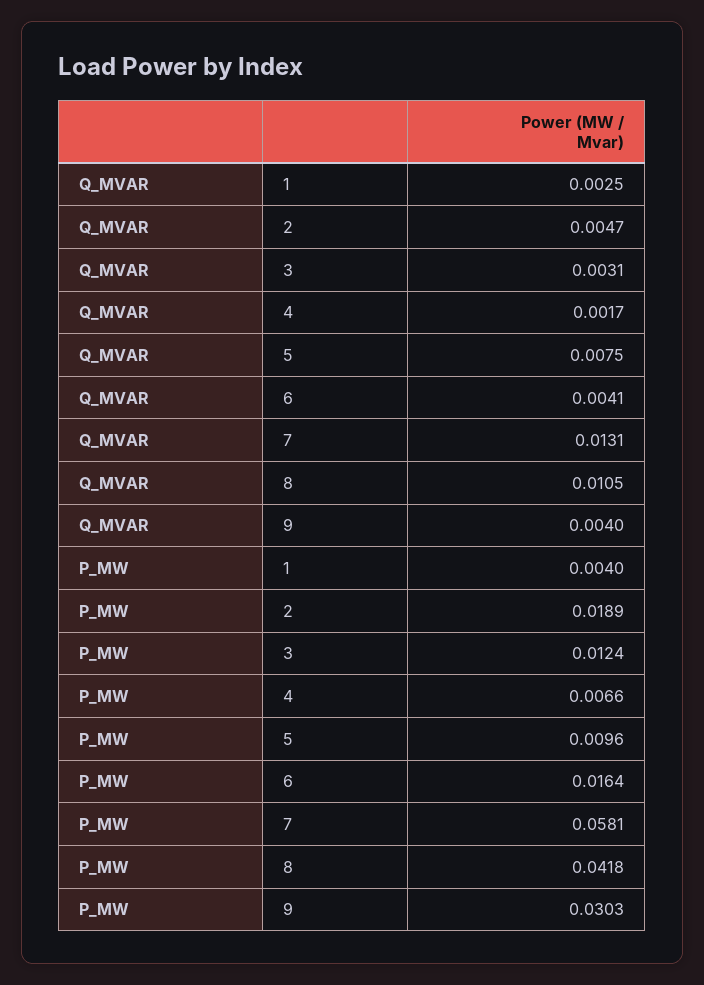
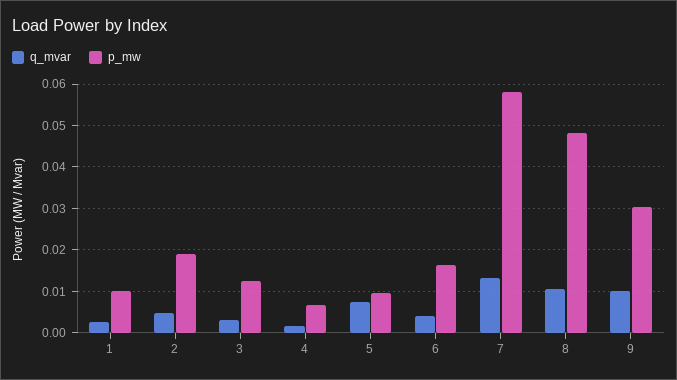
  {
    "Q_MVAR": {
      "1": 0.0025,
      "2": 0.0047,
      "3": 0.0031,
      "4": 0.0017,
      "5": 0.0075,
      "6": 0.0041,
      "7": 0.0131,
      "8": 0.0105,
-     "9": 0.004
+     "9": 0.01
    },
    "P_MW": {
-     "1": 0.004,
+     "1": 0.01,
      "2": 0.0189,
      "3": 0.0124,
      "4": 0.0066,
      "5": 0.0096,
      "6": 0.0164,
      "7": 0.0581,
-     "8": 0.0418,
+     "8": 0.048,
      "9": 0.0303
    }
  }

